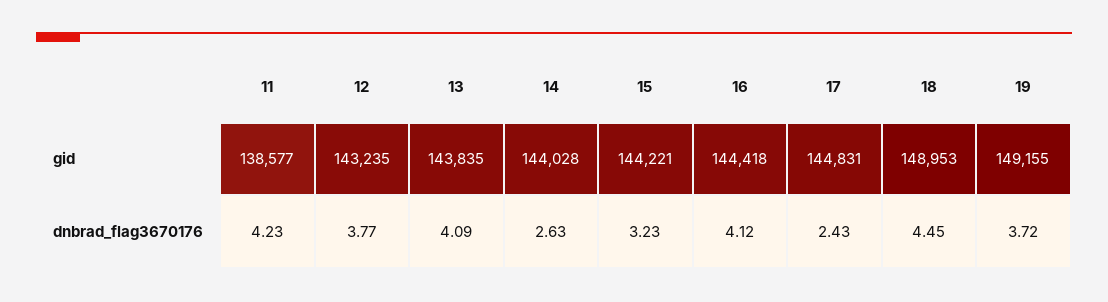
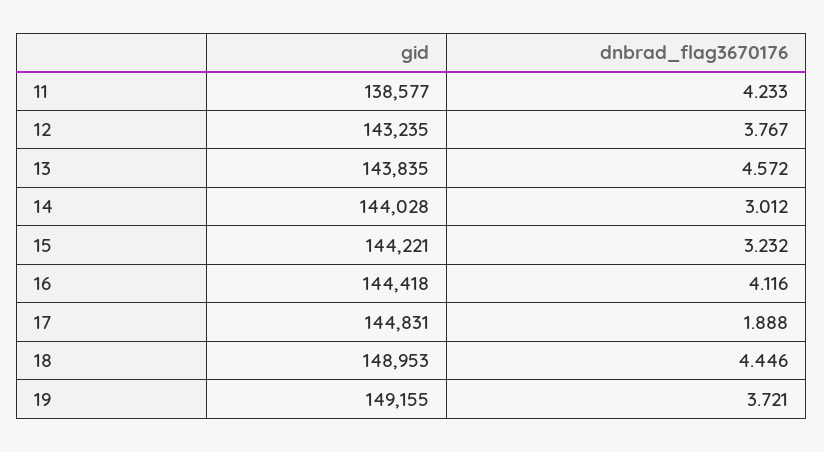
  {
    "11": {
      "gid": 138577,
      "dnbrad_flag3670176": 4.233
    },
    "12": {
      "gid": 143235,
      "dnbrad_flag3670176": 3.767
    },
    "13": {
      "gid": 143835,
-     "dnbrad_flag3670176": 4.09
+     "dnbrad_flag3670176": 4.572
    },
    "14": {
      "gid": 144028,
-     "dnbrad_flag3670176": 2.63
+     "dnbrad_flag3670176": 3.012
    },
    "15": {
      "gid": 144221,
      "dnbrad_flag3670176": 3.232
    },
    "16": {
      "gid": 144418,
      "dnbrad_flag3670176": 4.116
    },
    "17": {
      "gid": 144831,
-     "dnbrad_flag3670176": 2.43
+     "dnbrad_flag3670176": 1.888
    },
    "18": {
      "gid": 148953,
      "dnbrad_flag3670176": 4.446
    },
    "19": {
      "gid": 149155,
      "dnbrad_flag3670176": 3.721
    }
  }

